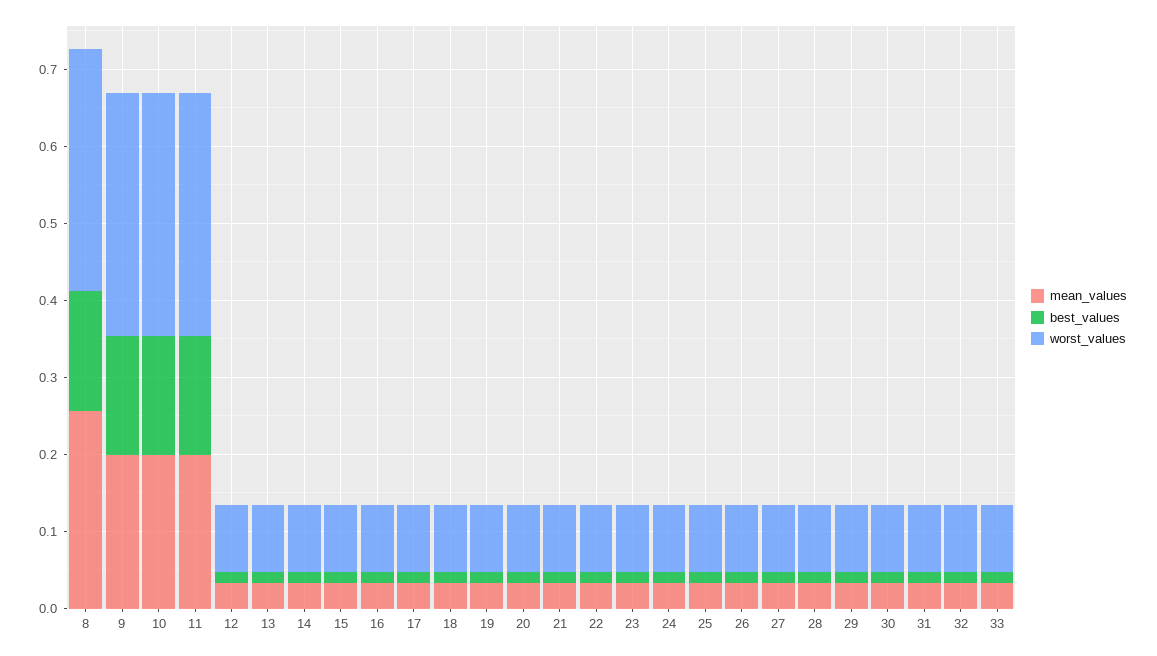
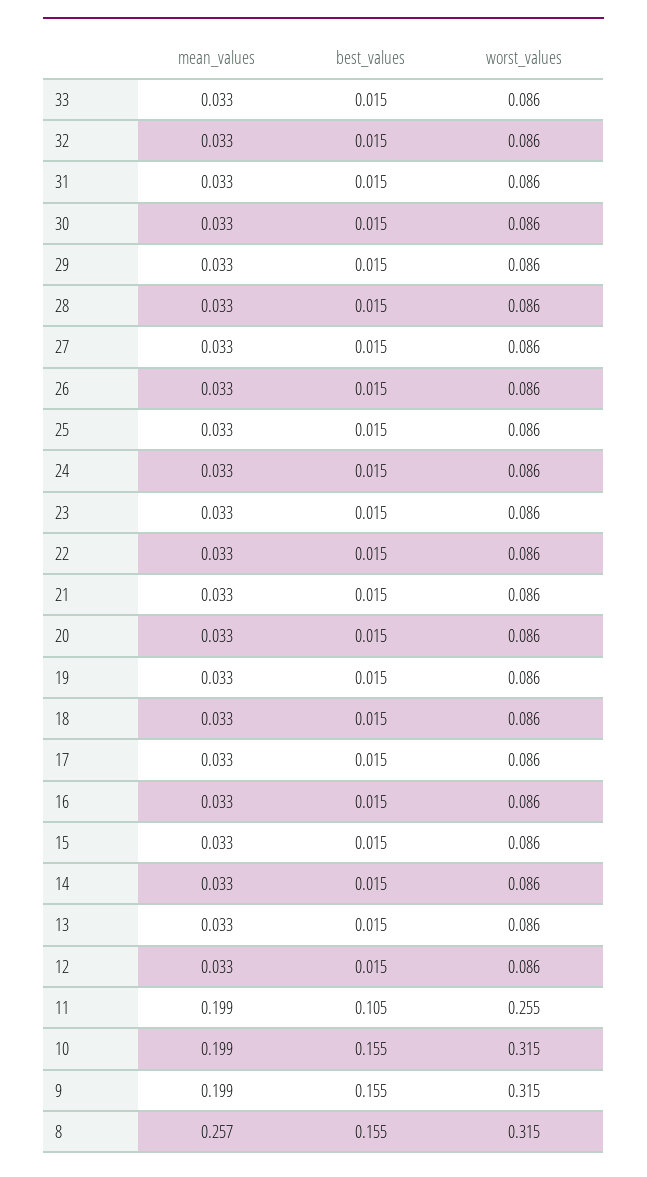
  {
    "mean_values": {
      "8": 0.257,
      "9": 0.199,
      "10": 0.199,
      "11": 0.199,
      "12": 0.033,
      "13": 0.033,
      "14": 0.033,
      "15": 0.033,
      "16": 0.033,
      "17": 0.033,
      "18": 0.033,
      "19": 0.033,
      "20": 0.033,
      "21": 0.033,
      "22": 0.033,
      "23": 0.033,
      "24": 0.033,
      "25": 0.033,
      "26": 0.033,
      "27": 0.033,
      "28": 0.033,
      "29": 0.033,
      "30": 0.033,
      "31": 0.033,
      "32": 0.033,
      "33": 0.033
    },
    "best_values": {
      "8": 0.155,
      "9": 0.155,
      "10": 0.155,
-     "11": 0.16,
+     "11": 0.105,
      "12": 0.015,
      "13": 0.015,
      "14": 0.015,
      "15": 0.015,
      "16": 0.015,
      "17": 0.015,
      "18": 0.015,
      "19": 0.015,
      "20": 0.015,
      "21": 0.015,
      "22": 0.015,
      "23": 0.015,
      "24": 0.015,
      "25": 0.015,
      "26": 0.015,
      "27": 0.015,
      "28": 0.015,
      "29": 0.015,
      "30": 0.015,
      "31": 0.015,
      "32": 0.015,
      "33": 0.015
    },
    "worst_values": {
      "8": 0.315,
      "9": 0.315,
      "10": 0.315,
-     "11": 0.32,
+     "11": 0.255,
      "12": 0.086,
      "13": 0.086,
      "14": 0.086,
      "15": 0.086,
      "16": 0.086,
      "17": 0.086,
      "18": 0.086,
      "19": 0.086,
      "20": 0.086,
      "21": 0.086,
      "22": 0.086,
      "23": 0.086,
      "24": 0.086,
      "25": 0.086,
      "26": 0.086,
      "27": 0.086,
      "28": 0.086,
      "29": 0.086,
      "30": 0.086,
      "31": 0.086,
      "32": 0.086,
      "33": 0.086
    }
  }

